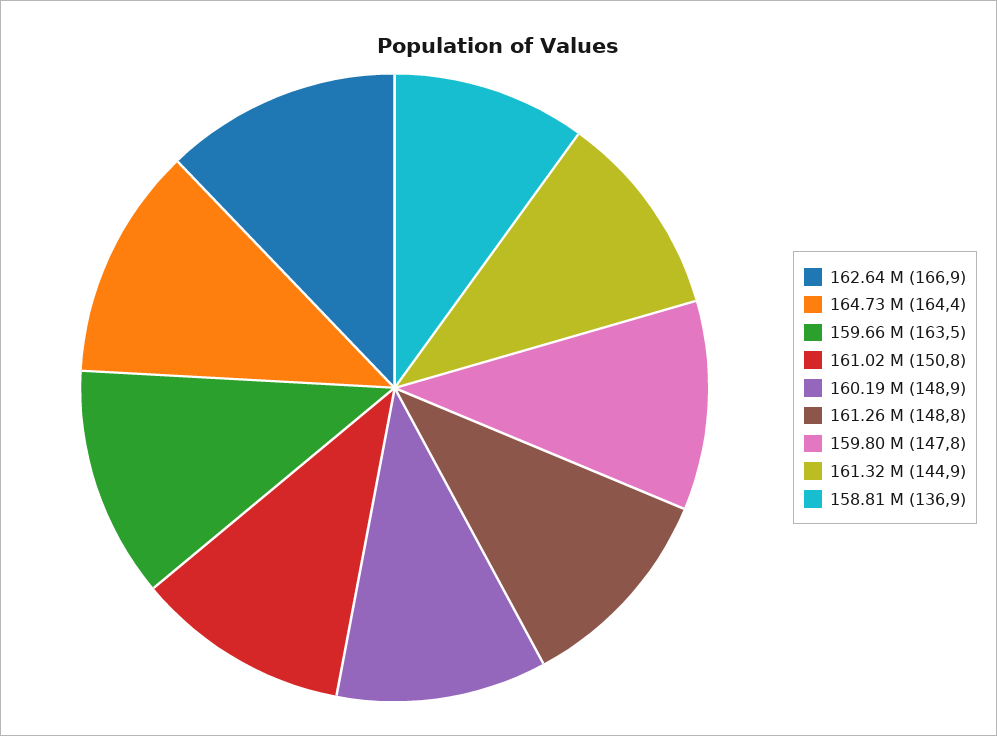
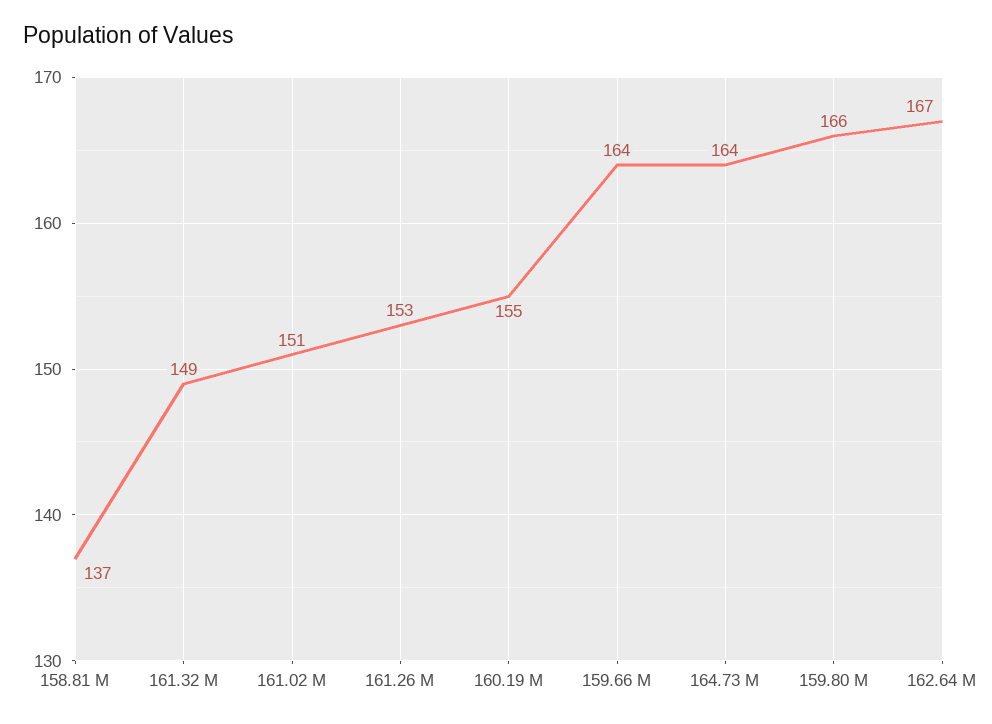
  {
    "162.64 M": 166.9,
    "164.73 M": 164.4,
    "159.66 M": 163.5,
    "161.02 M": 150.8,
-   "160.19 M": 148.9,
+   "160.19 M": 155,
-   "161.26 M": 148.8,
+   "161.26 M": 153,
-   "159.80 M": 147.8,
+   "159.80 M": 166,
-   "161.32 M": 144.9,
+   "161.32 M": 149,
    "158.81 M": 136.9
  }

